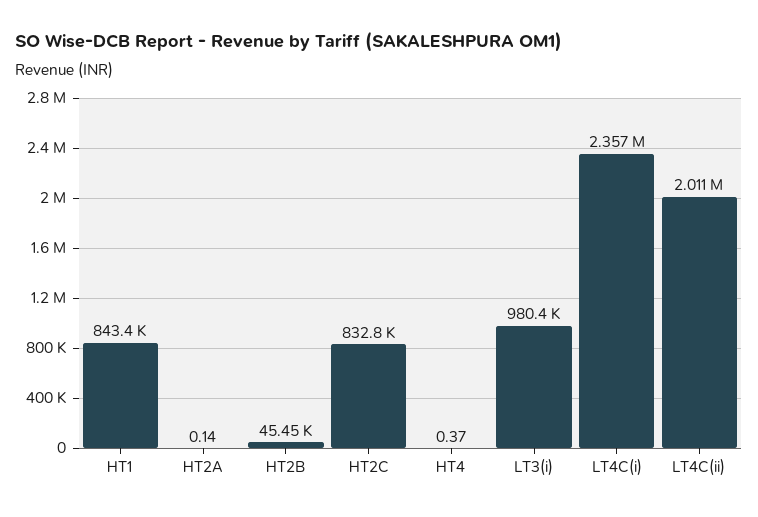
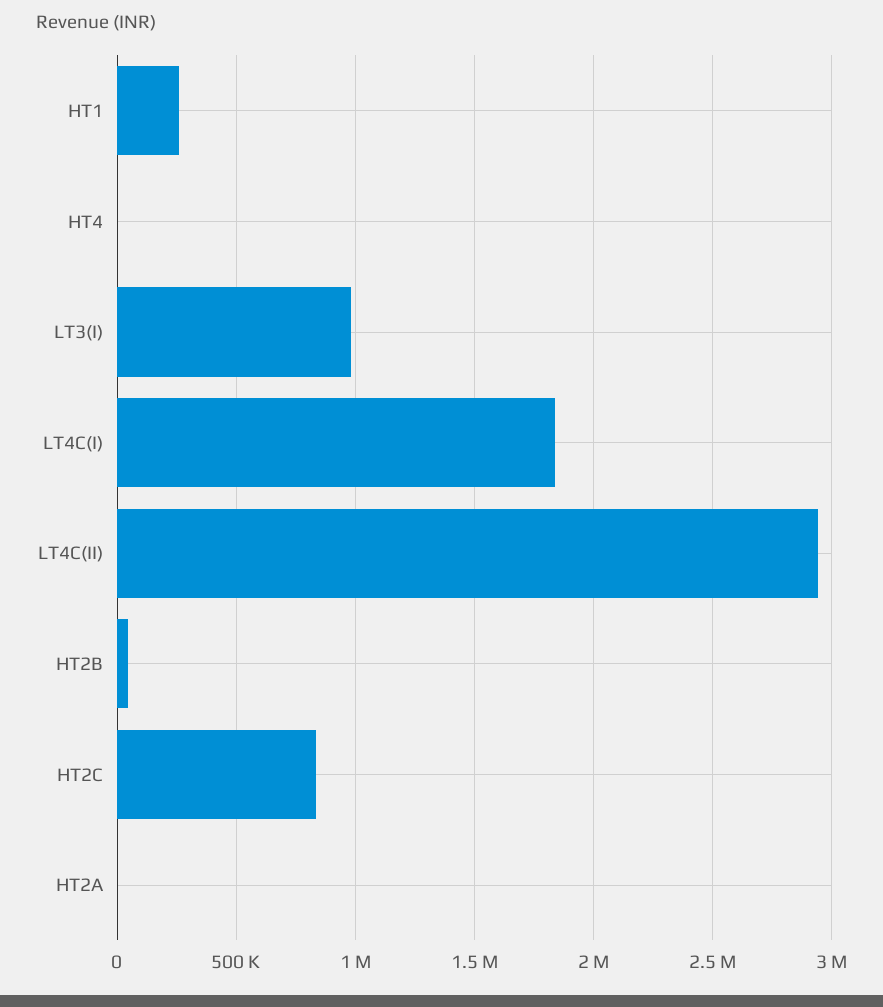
  {
-   "HT1": 843400,
+   "HT1": 250000,
    "HT2A": 0.14,
    "HT2B": 45450,
    "HT2C": 832800,
    "HT4": 0.37,
    "LT3(i)": 980400,
-   "LT4C(i)": 2357000,
+   "LT4C(i)": 1850000,
-   "LT4C(ii)": 2011000
+   "LT4C(ii)": 2950000
  }

